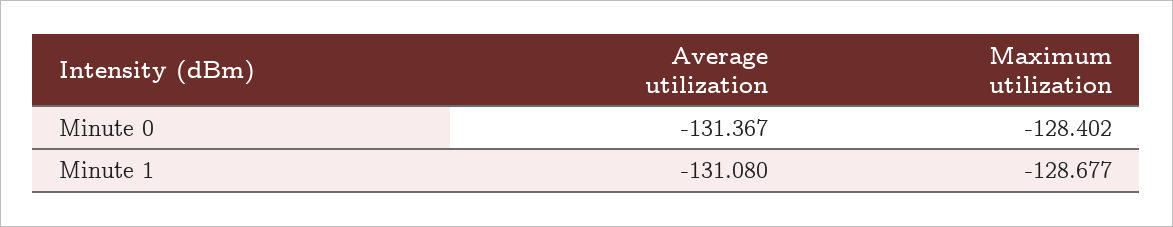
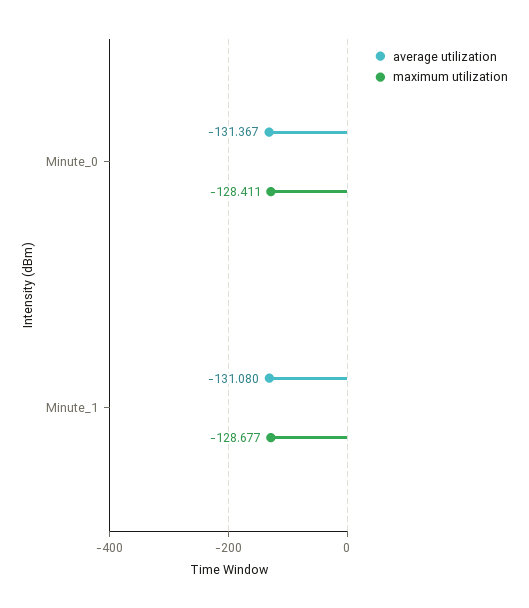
  {
    "Average utilization": {
      "Minute 0": -131.367,
      "Minute 1": -131.08
    },
    "Maximum utilization": {
-     "Minute 0": -128.402,
+     "Minute 0": -128.411,
      "Minute 1": -128.677
    }
  }

